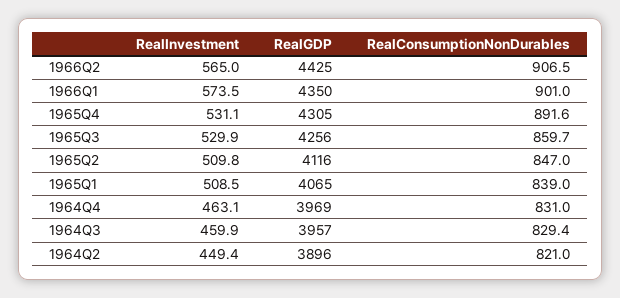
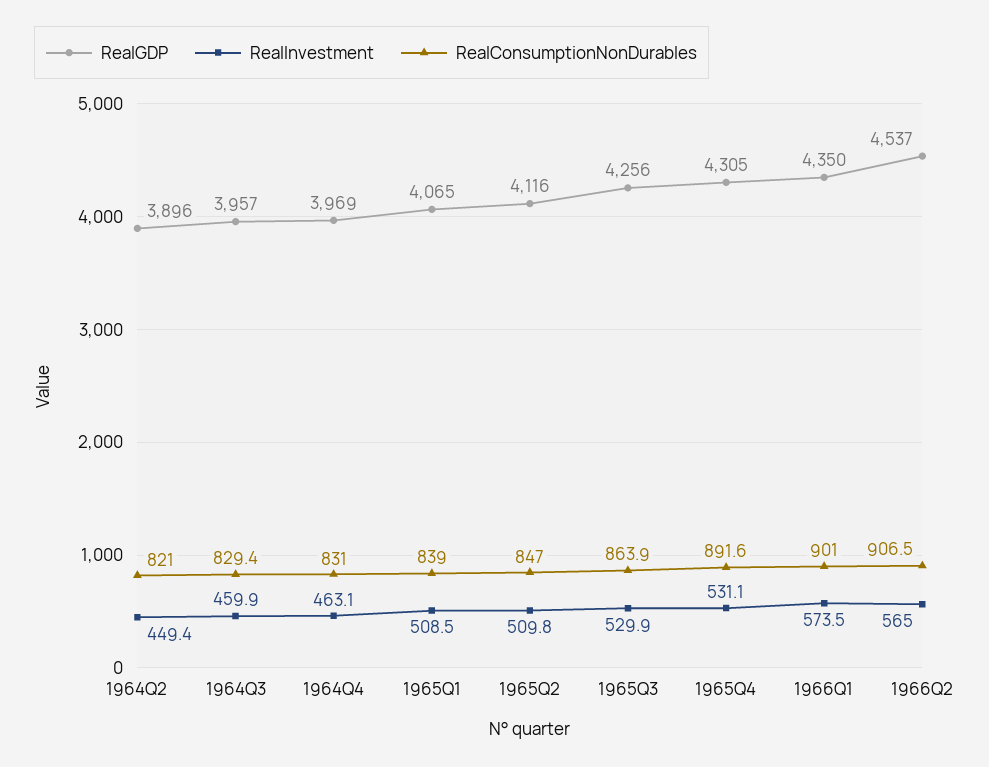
  {
    "RealInvestment": {
      "1966Q2": 565,
      "1966Q1": 573.5,
      "1965Q4": 531.1,
      "1965Q3": 529.9,
      "1965Q2": 509.8,
      "1965Q1": 508.5,
      "1964Q4": 463.1,
      "1964Q3": 459.9,
      "1964Q2": 449.4
    },
    "RealGDP": {
-     "1966Q2": 4425,
+     "1966Q2": 4537,
      "1966Q1": 4350,
      "1965Q4": 4305,
      "1965Q3": 4256,
      "1965Q2": 4116,
      "1965Q1": 4065,
      "1964Q4": 3969,
      "1964Q3": 3957,
      "1964Q2": 3896
    },
    "RealConsumptionNonDurables": {
      "1966Q2": 906.5,
      "1966Q1": 901,
      "1965Q4": 891.6,
-     "1965Q3": 859.7,
+     "1965Q3": 863.9,
      "1965Q2": 847,
      "1965Q1": 839,
      "1964Q4": 831,
      "1964Q3": 829.4,
      "1964Q2": 821
    }
  }

